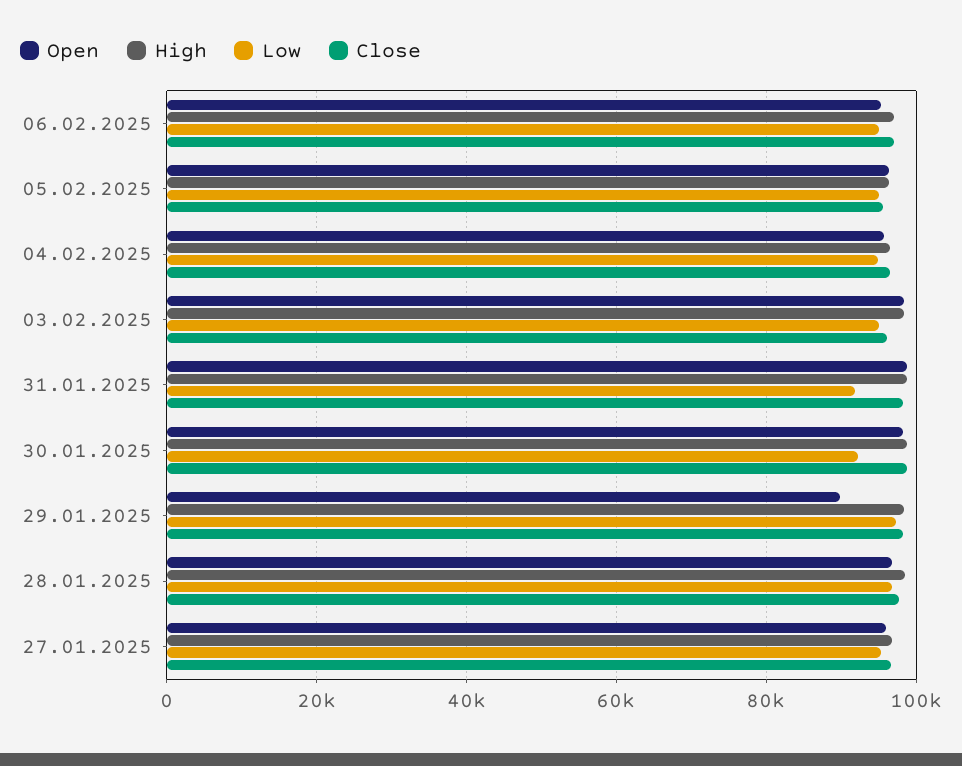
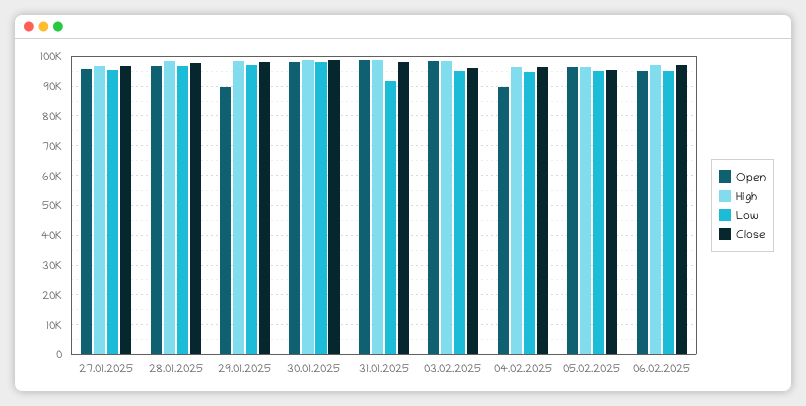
  {
    "Open": {
      "06.02.2025": 96000,
      "05.02.2025": 96000,
-     "04.02.2025": 96000,
+     "04.02.2025": 90000,
      "03.02.2025": 98000,
      "31.01.2025": 98000,
      "30.01.2025": 98000,
      "29.01.2025": 90000,
      "28.01.2025": 96000,
      "27.01.2025": 96000
    },
    "High": {
      "06.02.2025": 96000,
      "05.02.2025": 96000,
      "04.02.2025": 96000,
      "03.02.2025": 98000,
      "31.01.2025": 98000,
      "30.01.2025": 98000,
      "29.01.2025": 98000,
      "28.01.2025": 98000,
      "27.01.2025": 96000
    },
    "Low": {
      "06.02.2025": 96000,
      "05.02.2025": 96000,
      "04.02.2025": 94000,
      "03.02.2025": 94000,
      "31.01.2025": 92000,
-     "30.01.2025": 92000,
+     "30.01.2025": 97500,
      "29.01.2025": 98000,
      "28.01.2025": 96000,
      "27.01.2025": 96000
    },
    "Close": {
      "06.02.2025": 96000,
      "05.02.2025": 96000,
      "04.02.2025": 96000,
      "03.02.2025": 96000,
      "31.01.2025": 98000,
      "30.01.2025": 98000,
      "29.01.2025": 98000,
      "28.01.2025": 98000,
      "27.01.2025": 96000
    }
  }

